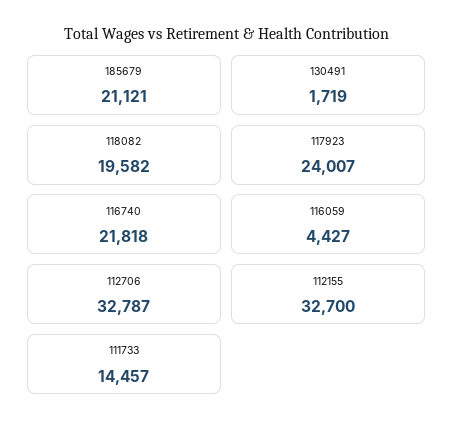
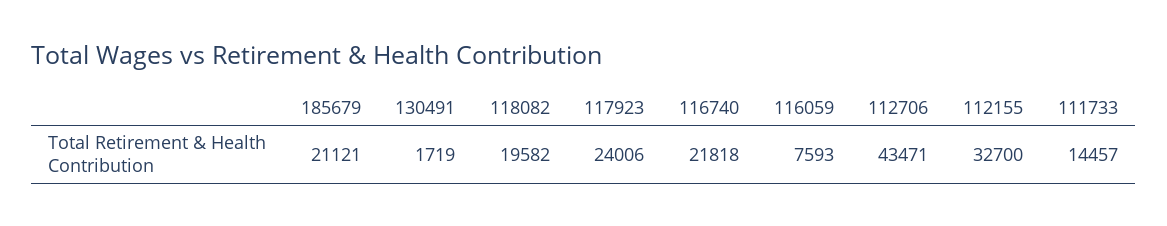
  {
    "185679": 21121,
    "130491": 1719,
    "118082": 19582,
-   "117923": 24007,
+   "117923": 24006,
    "116740": 21818,
-   "116059": 4427,
+   "116059": 7593,
-   "112706": 32787,
+   "112706": 43471,
    "112155": 32700,
    "111733": 14457
  }

